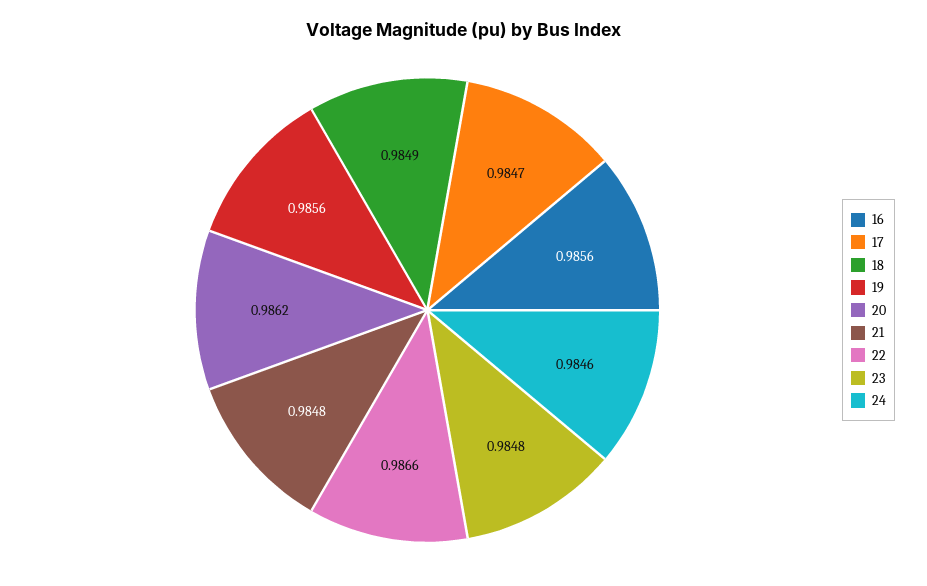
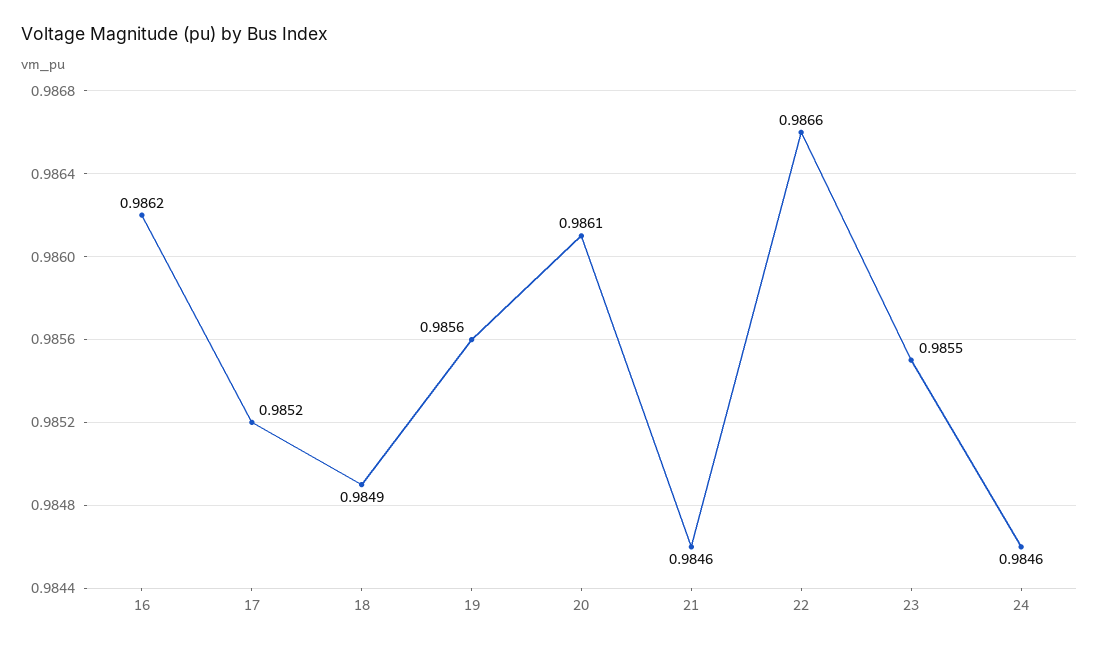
  {
-   "16": 0.9856,
+   "16": 0.9862,
-   "17": 0.9847,
+   "17": 0.9852,
    "18": 0.9849,
    "19": 0.9856,
-   "20": 0.9862,
+   "20": 0.9861,
-   "21": 0.9848,
+   "21": 0.9846,
    "22": 0.9866,
-   "23": 0.9848,
+   "23": 0.9855,
    "24": 0.9846
  }

